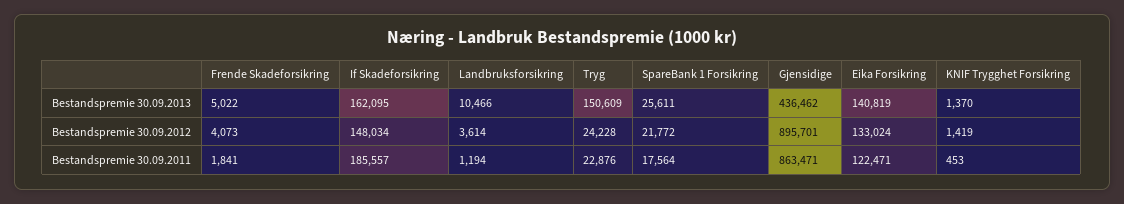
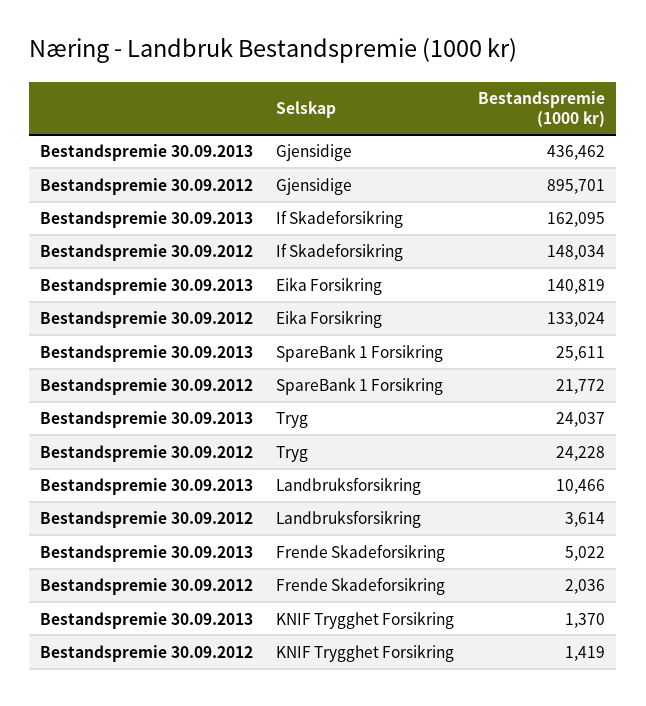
  {
    "Frende Skadeforsikring": {
      "Bestandspremie 30.09.2013": 5022,
-     "Bestandspremie 30.09.2012": 4073,
+     "Bestandspremie 30.09.2012": 2036
-     "Bestandspremie 30.09.2011": 1841
    },
    "If Skadeforsikring": {
      "Bestandspremie 30.09.2013": 162095,
-     "Bestandspremie 30.09.2012": 148034,
+     "Bestandspremie 30.09.2012": 148034
-     "Bestandspremie 30.09.2011": 185557
    },
    "Landbruksforsikring": {
      "Bestandspremie 30.09.2013": 10466,
-     "Bestandspremie 30.09.2012": 3614,
+     "Bestandspremie 30.09.2012": 3614
-     "Bestandspremie 30.09.2011": 1194
    },
    "Tryg": {
-     "Bestandspremie 30.09.2013": 150609,
+     "Bestandspremie 30.09.2013": 24037,
-     "Bestandspremie 30.09.2012": 24228,
+     "Bestandspremie 30.09.2012": 24228
-     "Bestandspremie 30.09.2011": 22876
    },
    "SpareBank 1 Forsikring": {
      "Bestandspremie 30.09.2013": 25611,
-     "Bestandspremie 30.09.2012": 21772,
+     "Bestandspremie 30.09.2012": 21772
-     "Bestandspremie 30.09.2011": 17564
    },
    "Gjensidige": {
      "Bestandspremie 30.09.2013": 436462,
-     "Bestandspremie 30.09.2012": 895701,
+     "Bestandspremie 30.09.2012": 895701
-     "Bestandspremie 30.09.2011": 863471
    },
    "Eika Forsikring": {
      "Bestandspremie 30.09.2013": 140819,
-     "Bestandspremie 30.09.2012": 133024,
+     "Bestandspremie 30.09.2012": 133024
-     "Bestandspremie 30.09.2011": 122471
    },
    "KNIF Trygghet Forsikring": {
      "Bestandspremie 30.09.2013": 1370,
-     "Bestandspremie 30.09.2012": 1419,
+     "Bestandspremie 30.09.2012": 1419
-     "Bestandspremie 30.09.2011": 453
    }
  }

